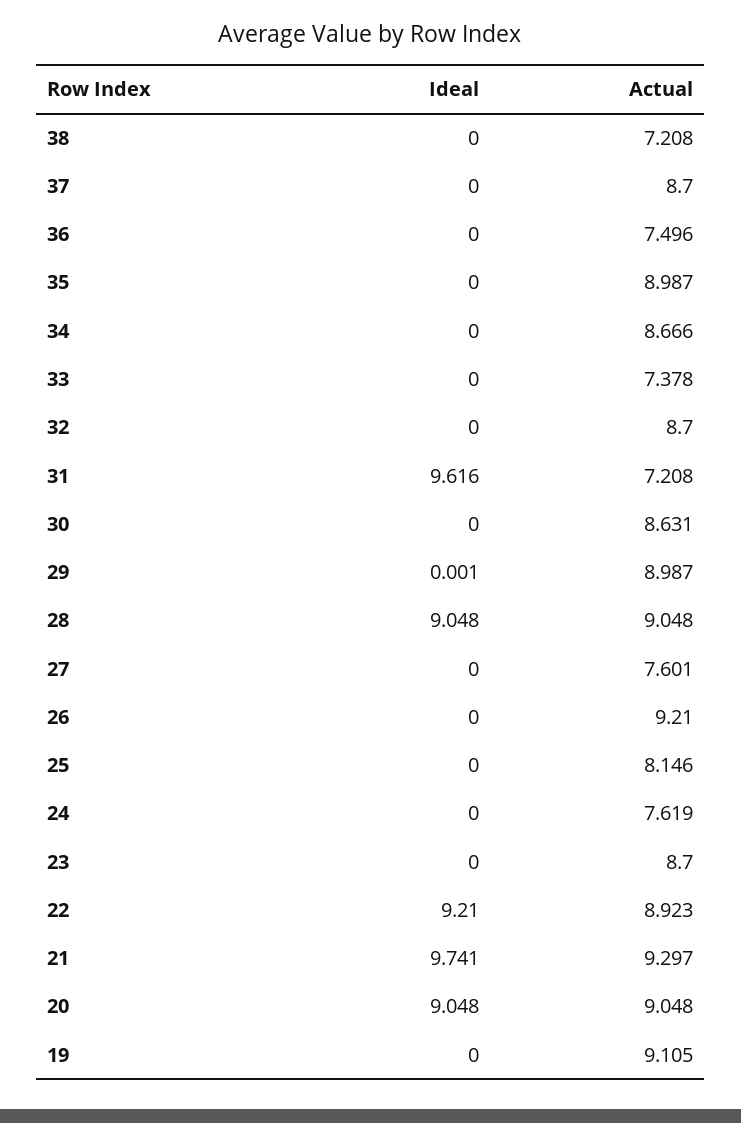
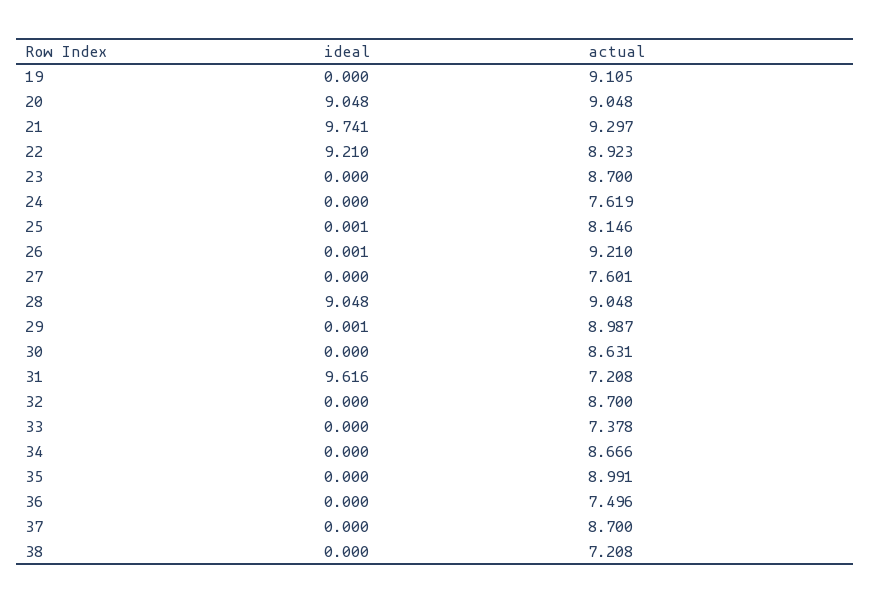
  {
    "Ideal": {
      "38": 0,
      "37": 0,
      "36": 0,
      "35": 0,
      "34": 0,
      "33": 0,
      "32": 0,
      "31": 9.616,
      "30": 0,
      "29": 0.001,
      "28": 9.048,
      "27": 0,
-     "26": 0,
+     "26": 0.001,
-     "25": 0,
+     "25": 0.001,
      "24": 0,
      "23": 0,
      "22": 9.21,
      "21": 9.741,
      "20": 9.048,
      "19": 0
    },
    "Actual": {
      "38": 7.208,
      "37": 8.7,
      "36": 7.496,
-     "35": 8.987,
+     "35": 8.991,
      "34": 8.666,
      "33": 7.378,
      "32": 8.7,
      "31": 7.208,
      "30": 8.631,
      "29": 8.987,
      "28": 9.048,
      "27": 7.601,
      "26": 9.21,
      "25": 8.146,
      "24": 7.619,
      "23": 8.7,
      "22": 8.923,
      "21": 9.297,
      "20": 9.048,
      "19": 9.105
    }
  }

